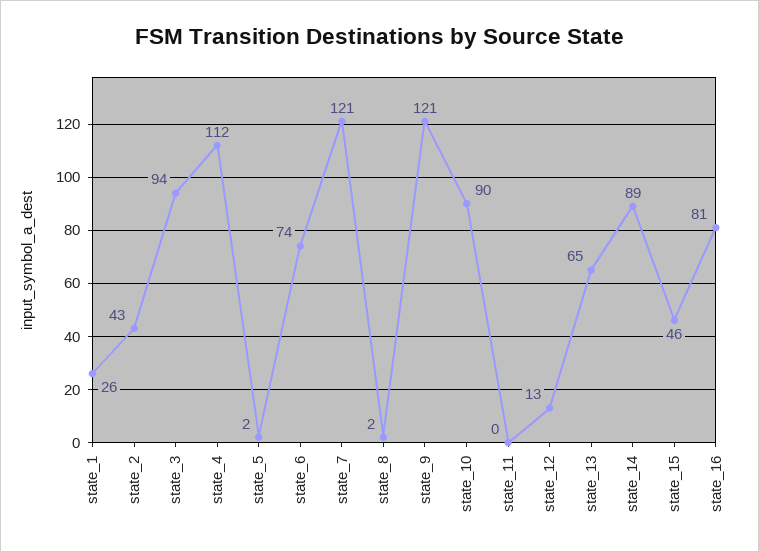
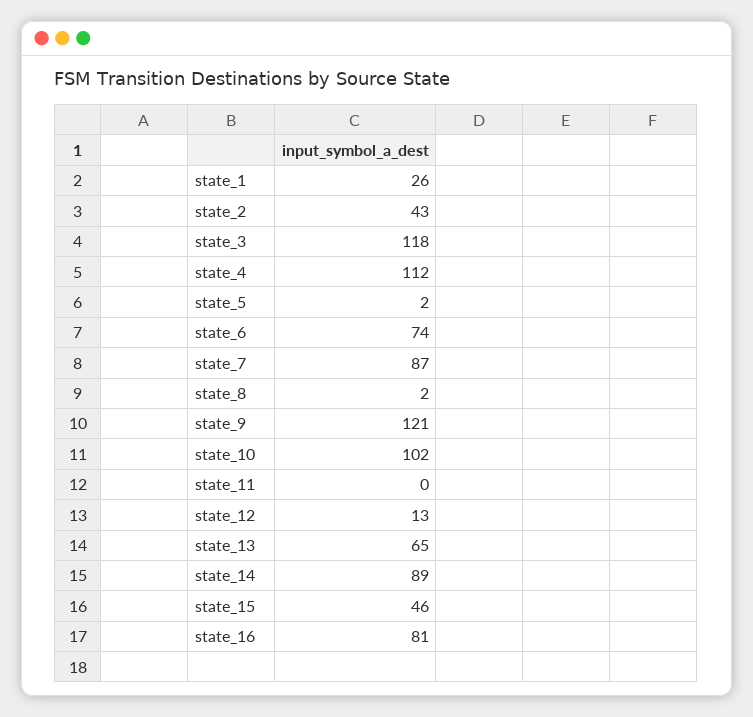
  {
    "state_1": 26,
    "state_2": 43,
-   "state_3": 94,
+   "state_3": 118,
    "state_4": 112,
    "state_5": 2,
    "state_6": 74,
-   "state_7": 121,
+   "state_7": 87,
    "state_8": 2,
    "state_9": 121,
-   "state_10": 90,
+   "state_10": 102,
    "state_11": 0,
    "state_12": 13,
    "state_13": 65,
    "state_14": 89,
    "state_15": 46,
    "state_16": 81
  }

